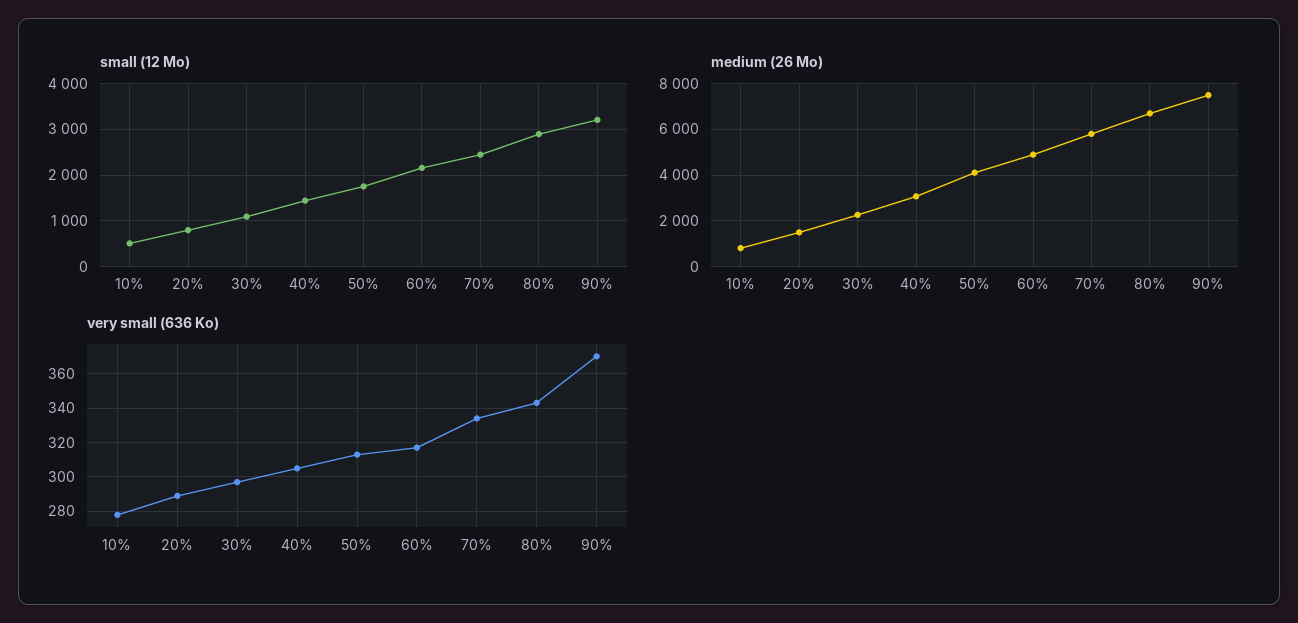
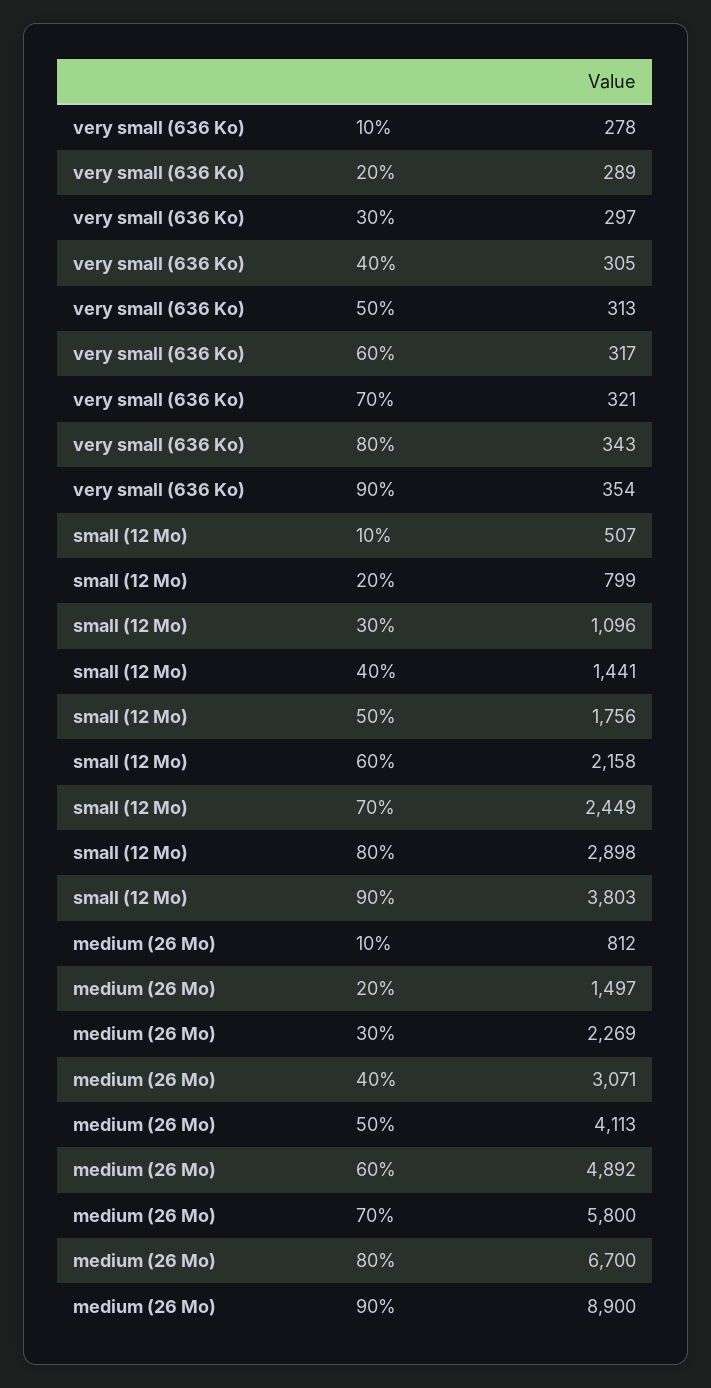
  {
    "small (12 Mo)": {
      "10%": 507,
      "20%": 799,
      "30%": 1096,
      "40%": 1441,
      "50%": 1756,
      "60%": 2158,
      "70%": 2449,
      "80%": 2898,
-     "90%": 3200
+     "90%": 3803
    },
    "medium (26 Mo)": {
      "10%": 812,
      "20%": 1497,
      "30%": 2269,
      "40%": 3071,
      "50%": 4113,
      "60%": 4892,
      "70%": 5800,
      "80%": 6700,
-     "90%": 7500
+     "90%": 8900
    },
    "very small (636 Ko)": {
      "10%": 278,
      "20%": 289,
      "30%": 297,
      "40%": 305,
      "50%": 313,
      "60%": 317,
-     "70%": 335,
+     "70%": 321,
      "80%": 343,
-     "90%": 370
+     "90%": 354
    }
  }

